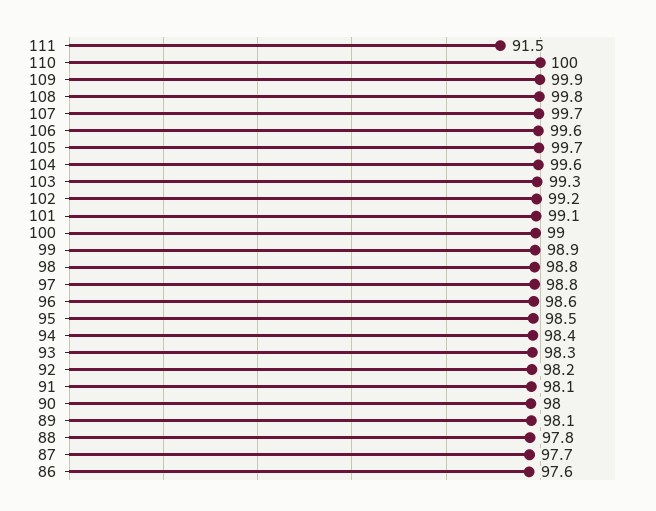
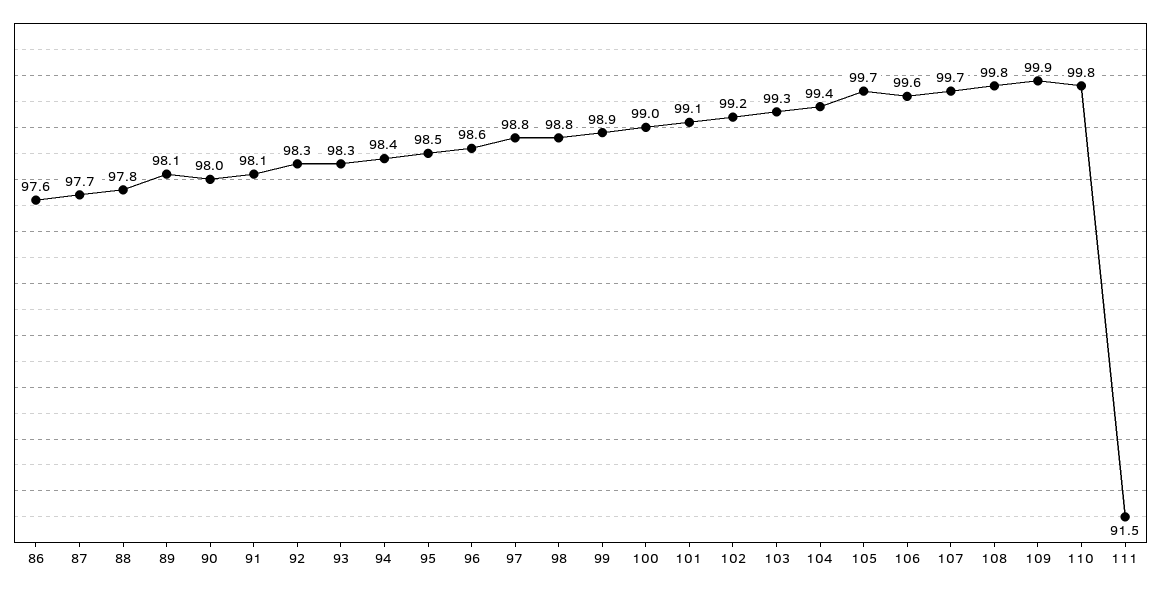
  {
    "111": 91.5,
-   "110": 100,
+   "110": 99.8,
    "109": 99.9,
    "108": 99.8,
    "107": 99.7,
    "106": 99.6,
    "105": 99.7,
-   "104": 99.6,
+   "104": 99.4,
    "103": 99.3,
    "102": 99.2,
    "101": 99.1,
    "100": 99,
    "99": 98.9,
    "98": 98.8,
    "97": 98.8,
    "96": 98.6,
    "95": 98.5,
    "94": 98.4,
    "93": 98.3,
-   "92": 98.2,
+   "92": 98.3,
    "91": 98.1,
    "90": 98,
    "89": 98.1,
    "88": 97.8,
    "87": 97.7,
    "86": 97.6
  }

